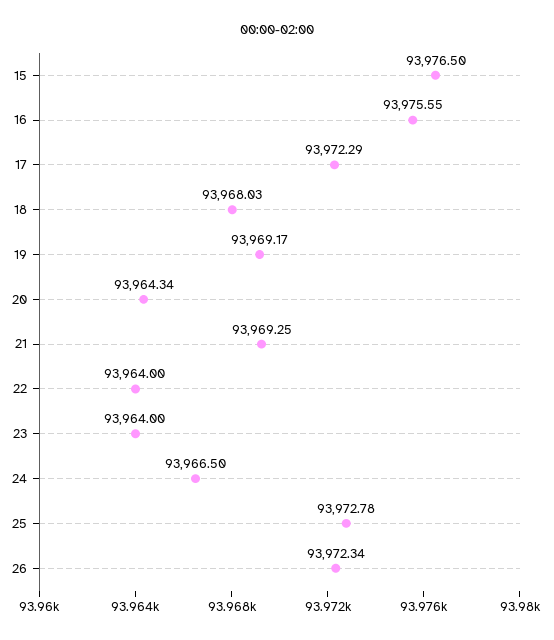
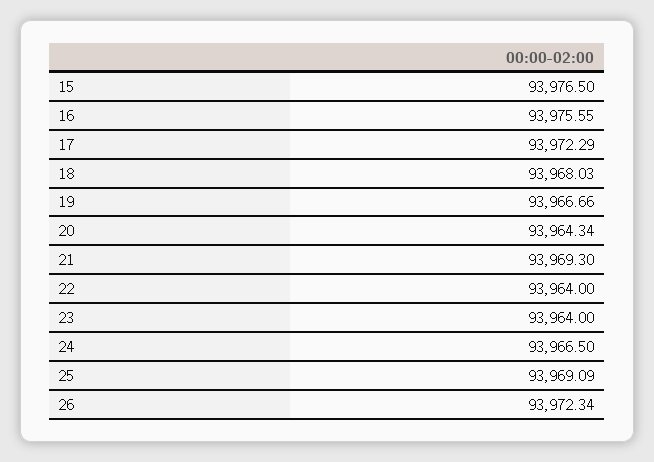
  {
    "15": 93976.5,
    "16": 93975.55,
    "17": 93972.29,
    "18": 93968.03,
-   "19": 93969.17,
+   "19": 93966.66,
    "20": 93964.34,
-   "21": 93969.25,
+   "21": 93969.3,
    "22": 93964,
    "23": 93964,
    "24": 93966.5,
-   "25": 93972.78,
+   "25": 93969.09,
    "26": 93972.34
  }

